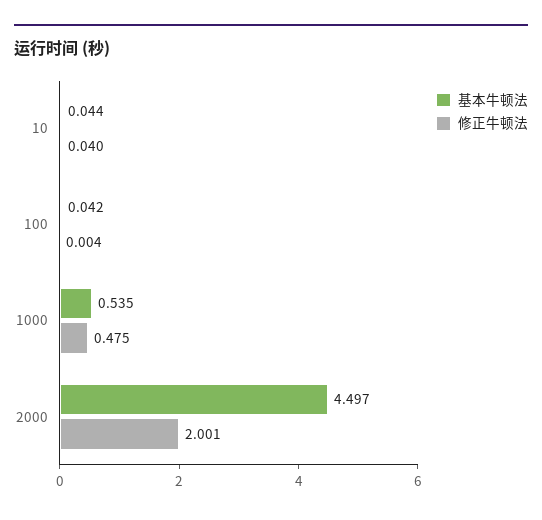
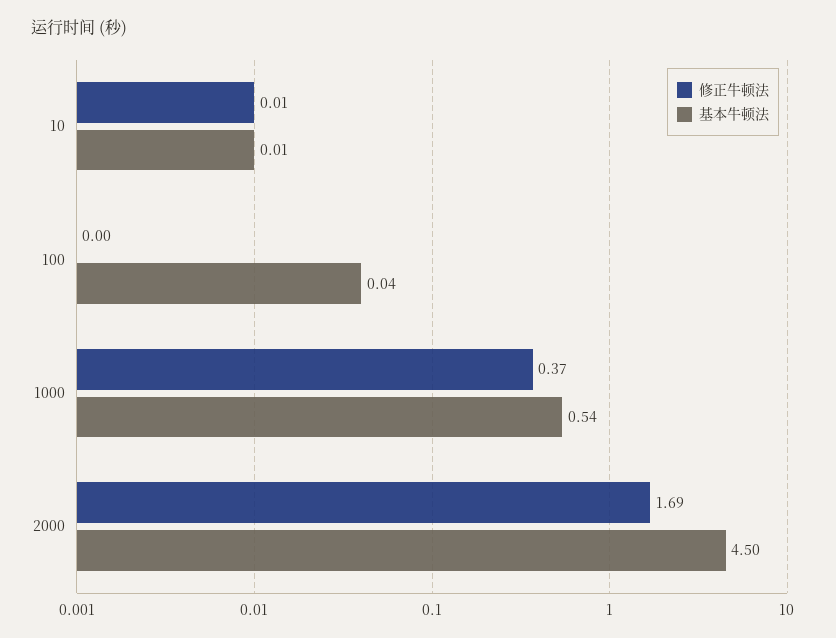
  {
    "基本牛顿法": {
-     "10": 0.044,
+     "10": 0.01,
      "100": 0.042,
      "1000": 0.535,
      "2000": 4.497
    },
    "修正牛顿法": {
-     "10": 0.04,
+     "10": 0.01,
      "100": 0.004,
-     "1000": 0.475,
+     "1000": 0.37,
-     "2000": 2.001
+     "2000": 1.69
    }
  }

